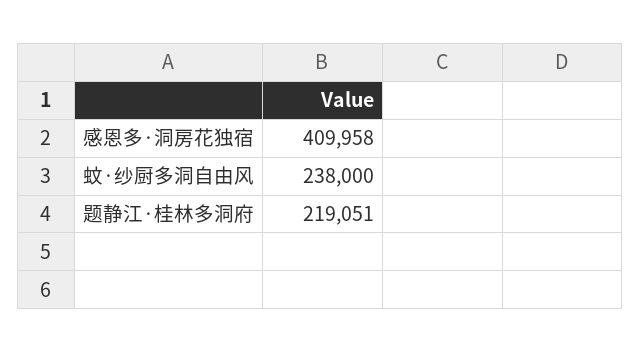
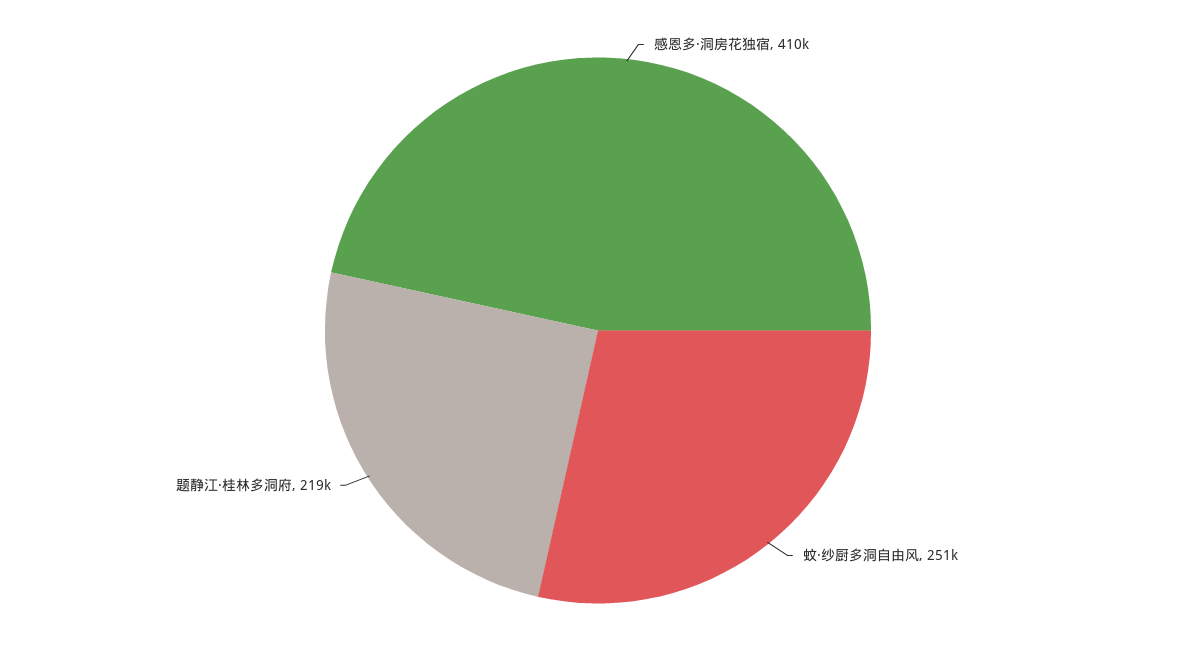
  {
    "感恩多·洞房花独宿": 409958,
-   "蚊·纱厨多洞自由风": 238000,
+   "蚊·纱厨多洞自由风": 251000,
    "题静江·桂林多洞府": 219051
  }

